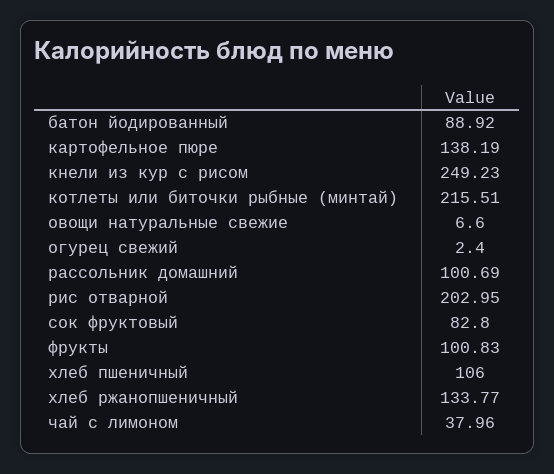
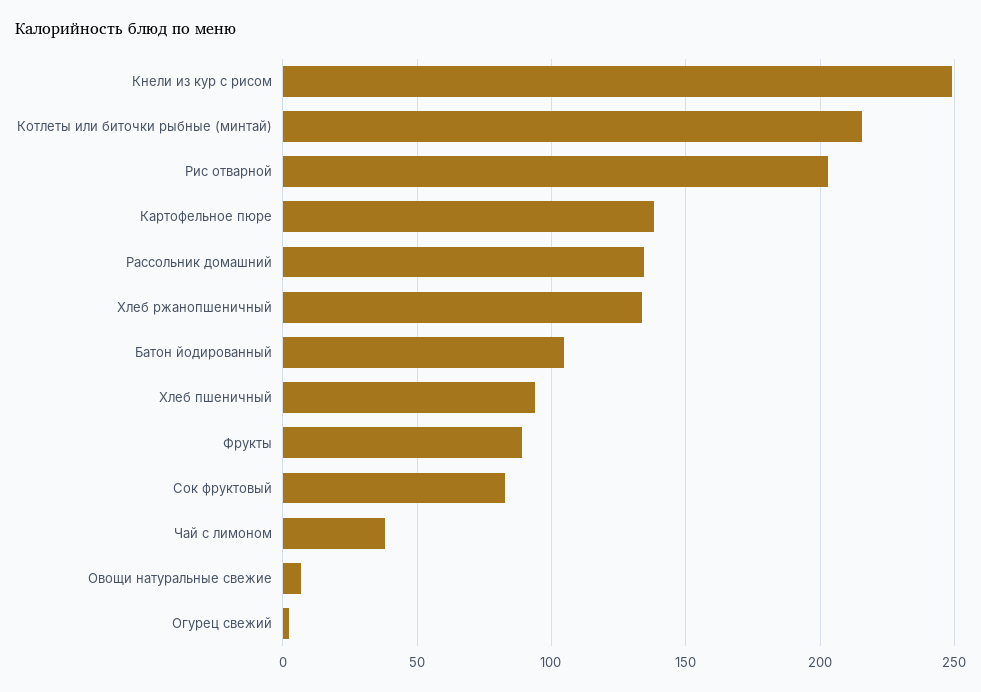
  {
-   "батон йодированный": 88.92,
+   "батон йодированный": 105,
    "картофельное пюре": 138.19,
    "кнели из кур с рисом": 249.23,
    "котлеты или биточки рыбные (минтай)": 215.51,
    "овощи натуральные свежие": 6.6,
    "огурец свежий": 2.4,
-   "рассольник домашний": 100.69,
+   "рассольник домашний": 135,
    "рис отварной": 202.95,
    "сок фруктовый": 82.8,
-   "фрукты": 100.83,
+   "фрукты": 90,
-   "хлеб пшеничный": 106,
+   "хлеб пшеничный": 95,
    "хлеб ржанопшеничный": 133.77,
    "чай с лимоном": 37.96
  }

